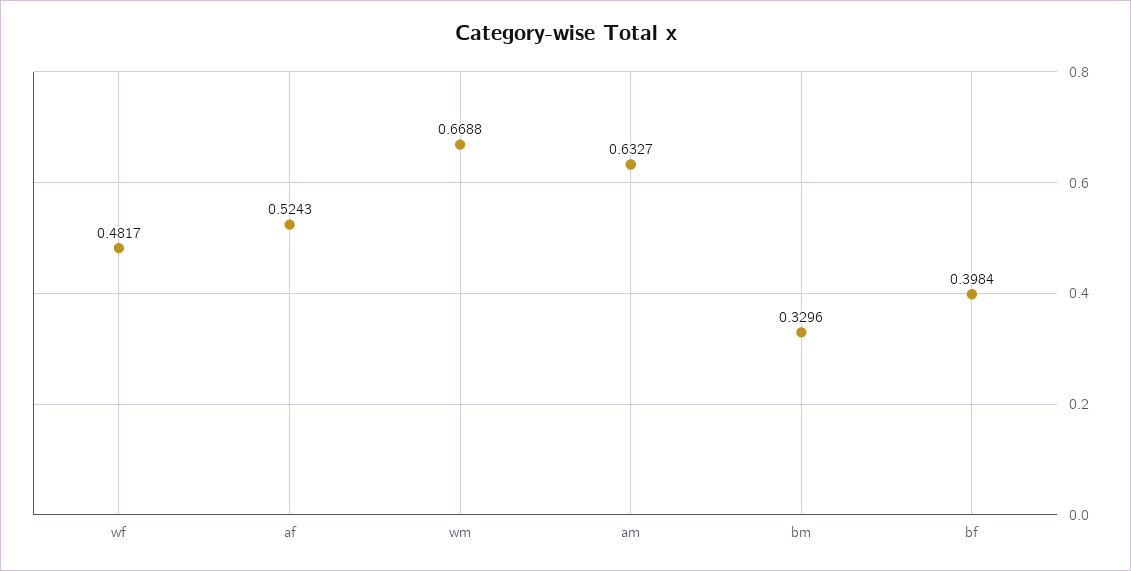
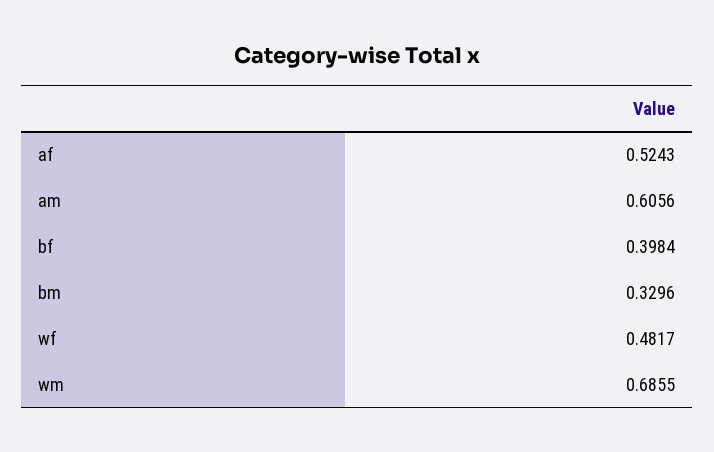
  {
    "wf": 0.4817,
    "af": 0.5243,
-   "wm": 0.6688,
+   "wm": 0.6855,
-   "am": 0.6327,
+   "am": 0.6056,
    "bm": 0.3296,
    "bf": 0.3984
  }

